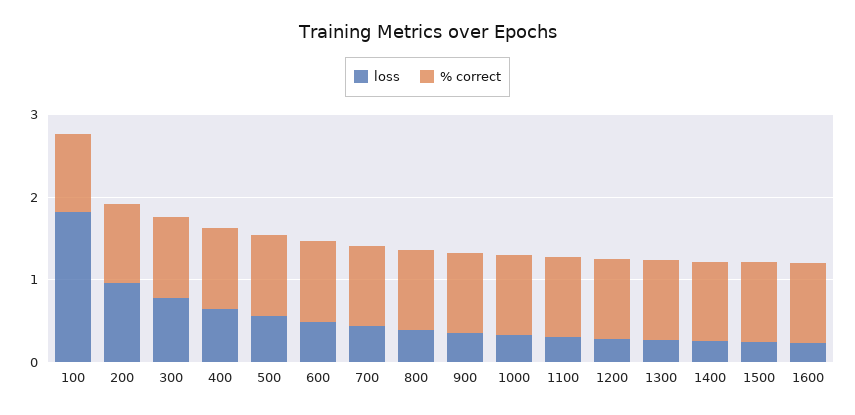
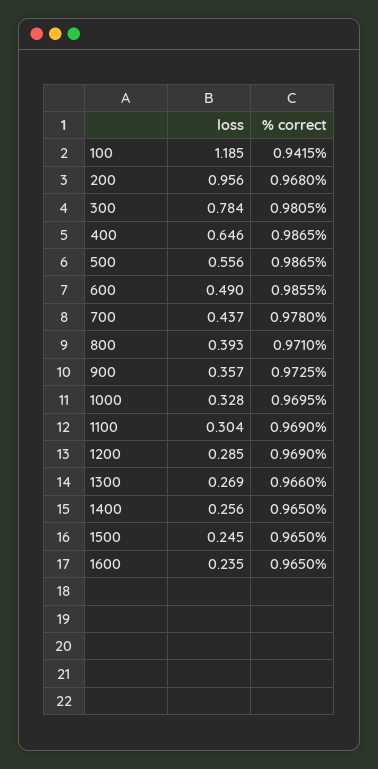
  {
    "loss": {
-     "100": 1.8,
+     "100": 1.185,
      "200": 0.956,
      "300": 0.784,
      "400": 0.646,
      "500": 0.556,
      "600": 0.49,
      "700": 0.437,
      "800": 0.393,
      "900": 0.357,
      "1000": 0.328,
      "1100": 0.304,
      "1200": 0.285,
      "1300": 0.269,
      "1400": 0.256,
      "1500": 0.245,
      "1600": 0.235
    },
    "% correct": {
      "100": 0.9415,
      "200": 0.968,
      "300": 0.9805,
      "400": 0.9865,
      "500": 0.9865,
      "600": 0.9855,
      "700": 0.978,
      "800": 0.971,
      "900": 0.9725,
      "1000": 0.9695,
      "1100": 0.969,
      "1200": 0.969,
      "1300": 0.966,
      "1400": 0.965,
      "1500": 0.965,
      "1600": 0.965
    }
  }

